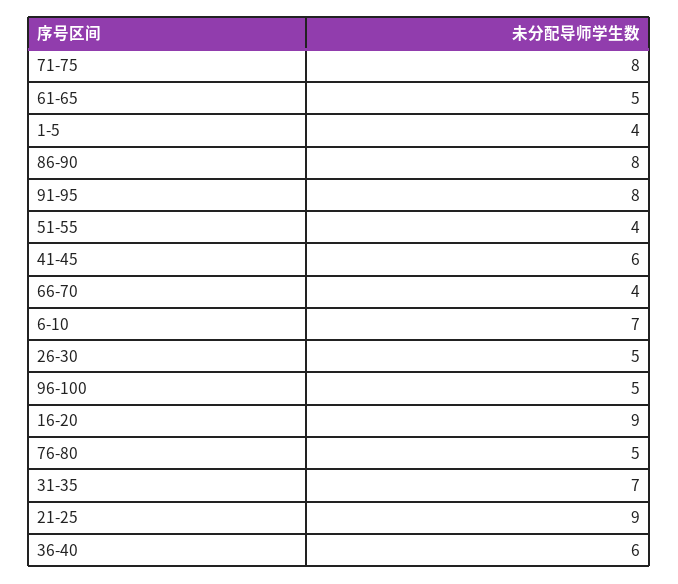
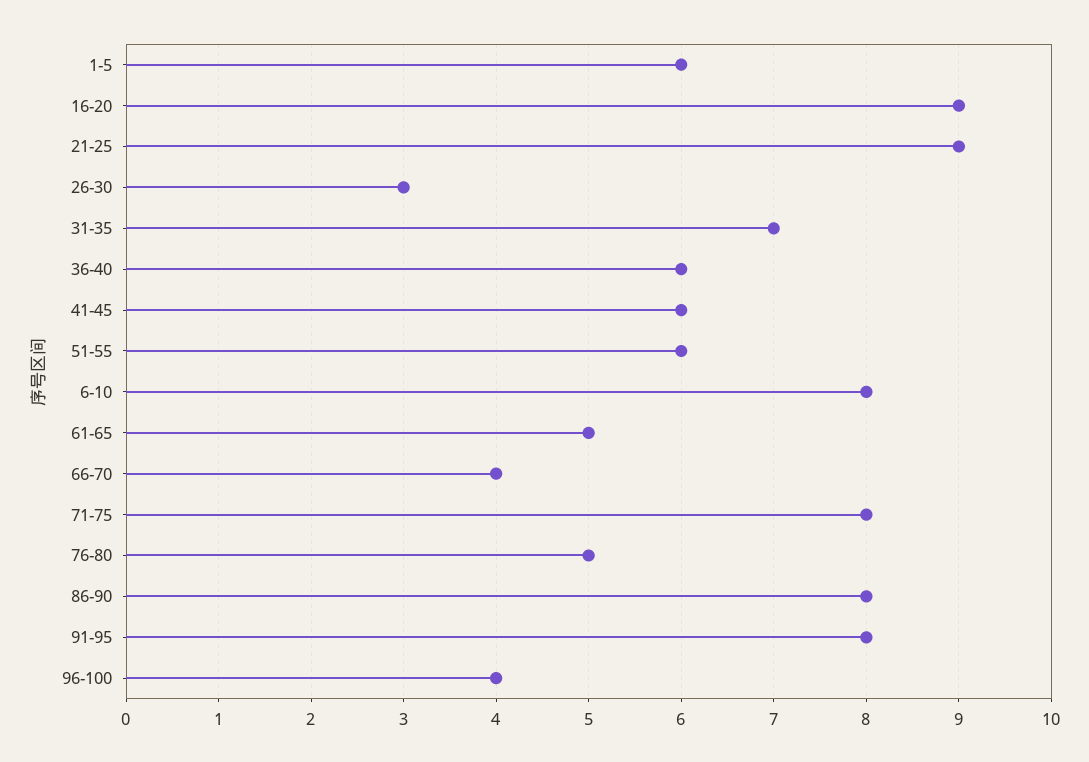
  {
    "71-75": 8,
    "61-65": 5,
-   "1-5": 4,
+   "1-5": 6,
    "86-90": 8,
    "91-95": 8,
-   "51-55": 4,
+   "51-55": 6,
    "41-45": 6,
    "66-70": 4,
-   "6-10": 7,
+   "6-10": 8,
-   "26-30": 5,
+   "26-30": 3,
-   "96-100": 5,
+   "96-100": 4,
    "16-20": 9,
    "76-80": 5,
    "31-35": 7,
    "21-25": 9,
    "36-40": 6
  }

